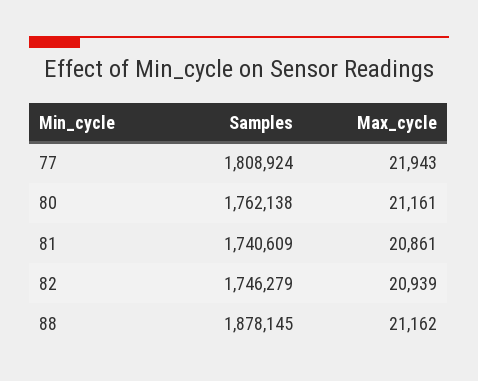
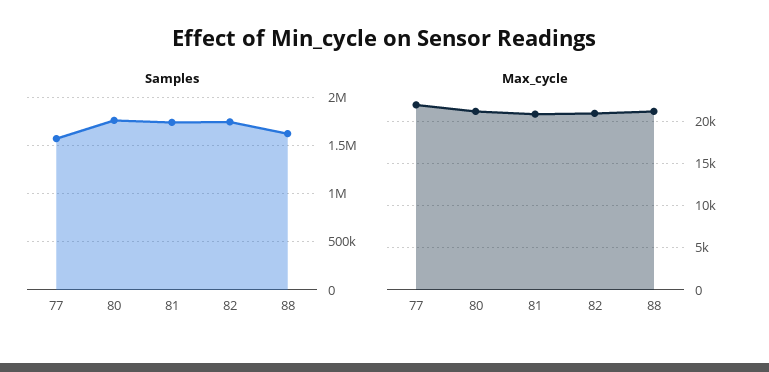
  {
    "Samples": {
-     "77": 1808924,
+     "77": 1600000,
      "80": 1762138,
      "81": 1740609,
      "82": 1746279,
-     "88": 1878145
+     "88": 1600000
    },
    "Max_cycle": {
      "77": 21943,
      "80": 21161,
      "81": 20861,
      "82": 20939,
      "88": 21162
    }
  }

